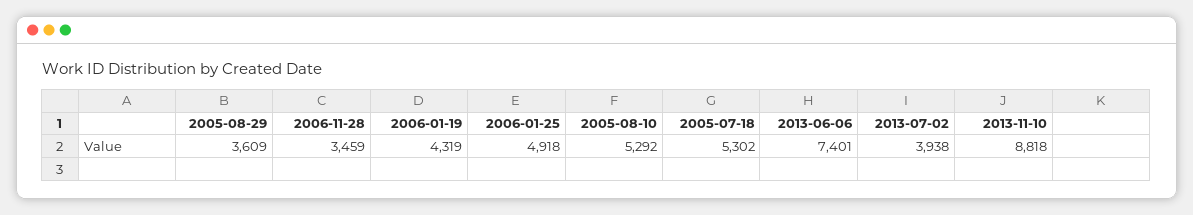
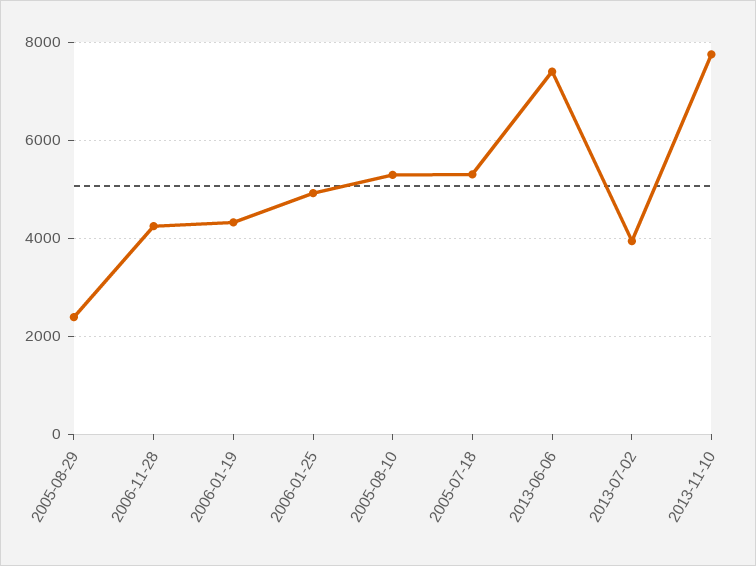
  {
-   "2005-08-29": 3609,
+   "2005-08-29": 2400,
-   "2006-11-28": 3459,
+   "2006-11-28": 4200,
    "2006-01-19": 4319,
    "2006-01-25": 4918,
    "2005-08-10": 5292,
    "2005-07-18": 5302,
    "2013-06-06": 7401,
    "2013-07-02": 3938,
-   "2013-11-10": 8818
+   "2013-11-10": 7800
  }

